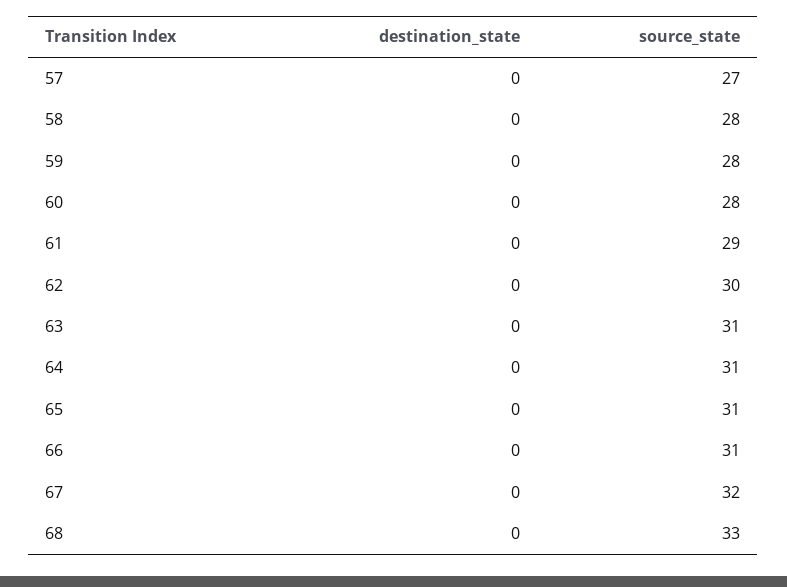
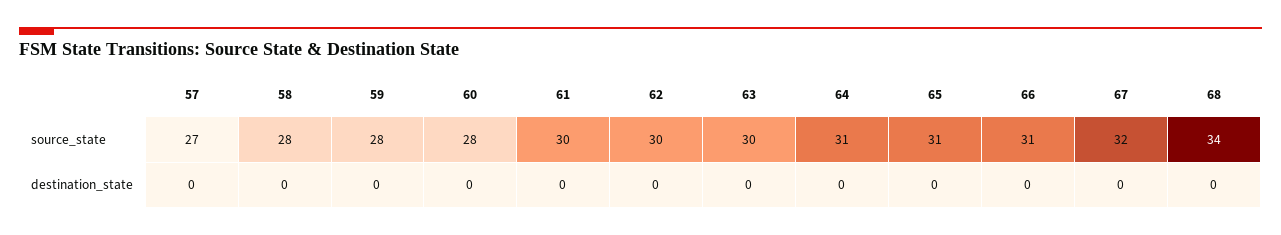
  {
    "destination_state": {
      "57": 0,
      "58": 0,
      "59": 0,
      "60": 0,
      "61": 0,
      "62": 0,
      "63": 0,
      "64": 0,
      "65": 0,
      "66": 0,
      "67": 0,
      "68": 0
    },
    "source_state": {
      "57": 27,
      "58": 28,
      "59": 28,
      "60": 28,
-     "61": 29,
+     "61": 30,
      "62": 30,
-     "63": 31,
+     "63": 30,
      "64": 31,
      "65": 31,
      "66": 31,
      "67": 32,
-     "68": 33
+     "68": 34
    }
  }

